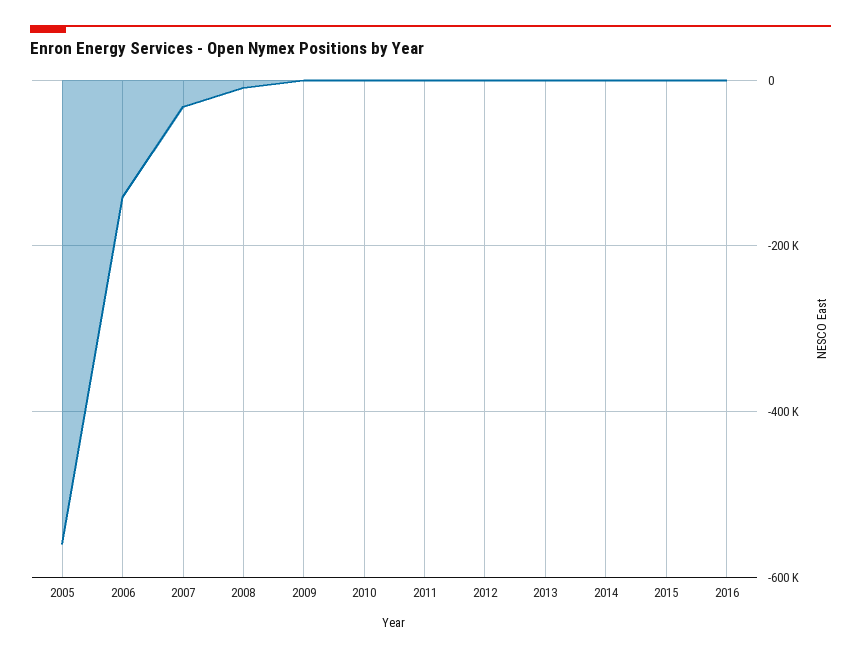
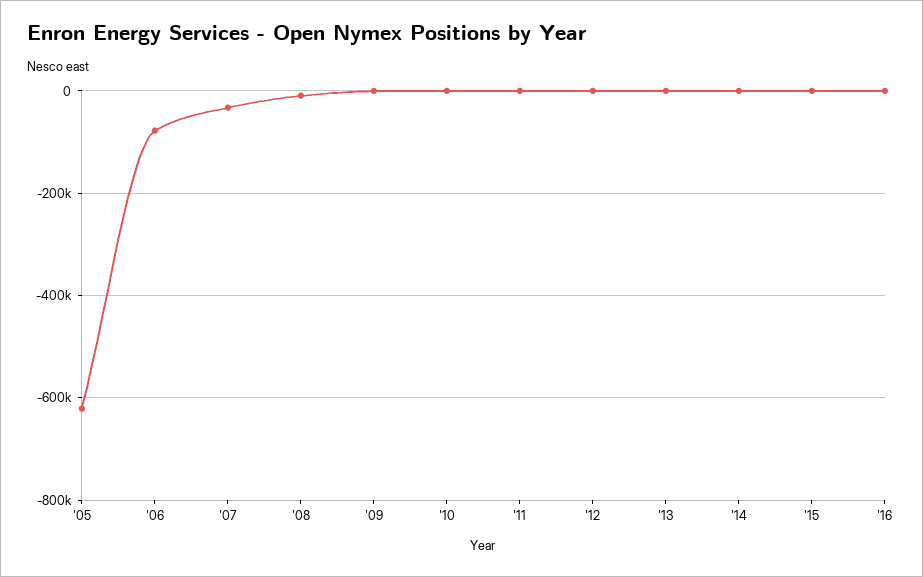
  {
-   "2005": -560000,
+   "2005": -620000,
-   "2006": -140000,
+   "2006": -80000,
    "2007": -40000,
    "2008": 0,
    "2009": 0,
    "2010": 0,
    "2011": 0,
    "2012": 0,
    "2013": 0,
    "2014": 0,
    "2015": 0,
    "2016": 0
  }

